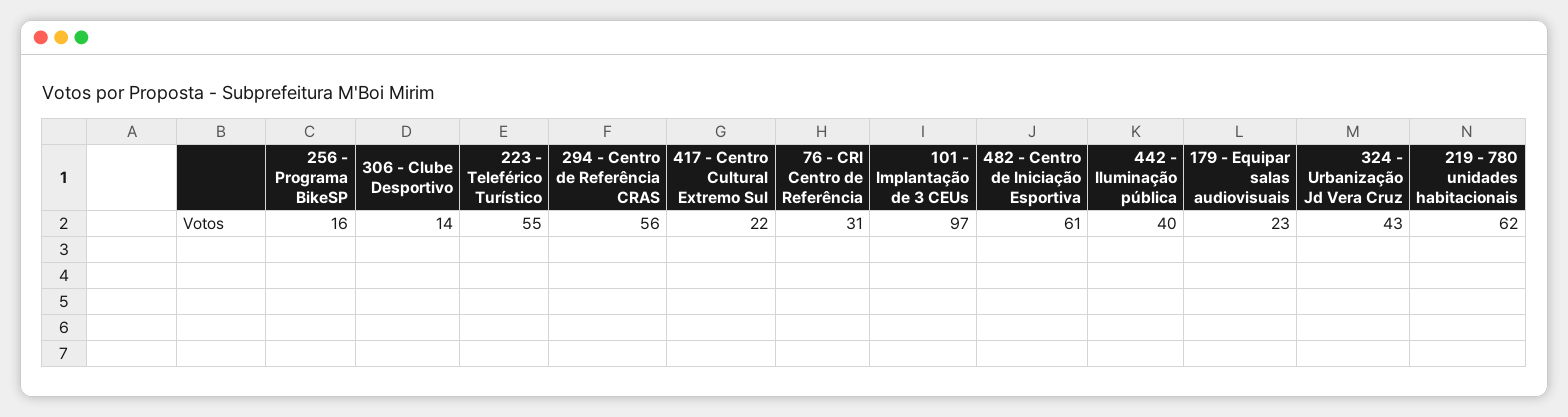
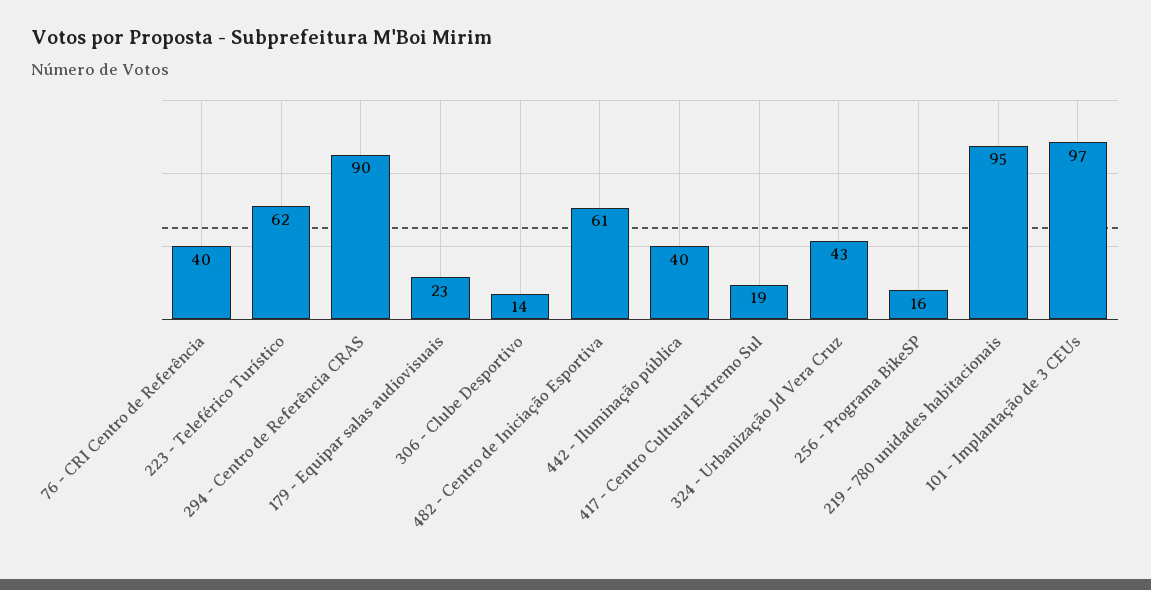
  {
    "256 - Programa BikeSP": 16,
    "306 - Clube Desportivo": 14,
-   "223 - Teleférico Turístico": 55,
+   "223 - Teleférico Turístico": 62,
-   "294 - Centro de Referência CRAS": 56,
+   "294 - Centro de Referência CRAS": 90,
-   "417 - Centro Cultural Extremo Sul": 22,
+   "417 - Centro Cultural Extremo Sul": 19,
-   "76 - CRI Centro de Referência": 31,
+   "76 - CRI Centro de Referência": 40,
    "101 - Implantação de 3 CEUs": 97,
    "482 - Centro de Iniciação Esportiva": 61,
    "442 - Iluminação pública": 40,
    "179 - Equipar salas audiovisuais": 23,
    "324 - Urbanização Jd Vera Cruz": 43,
-   "219 - 780 unidades habitacionais": 62
+   "219 - 780 unidades habitacionais": 95
  }

